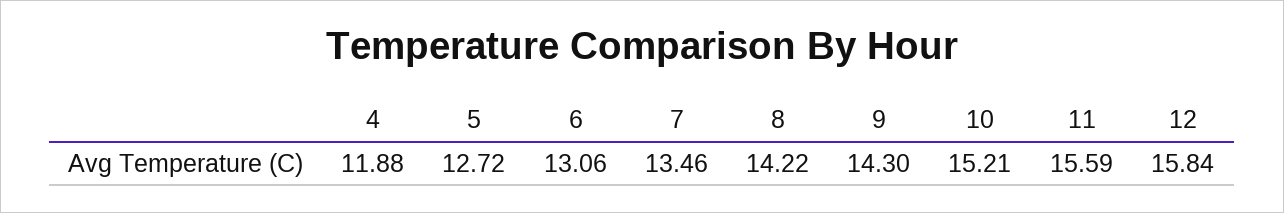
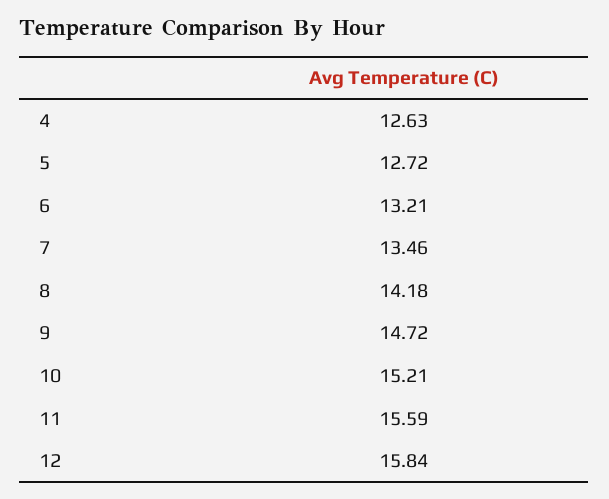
  {
-   "4": 11.88,
+   "4": 12.63,
    "5": 12.72,
-   "6": 13.06,
+   "6": 13.21,
    "7": 13.46,
-   "8": 14.22,
+   "8": 14.18,
-   "9": 14.3,
+   "9": 14.72,
    "10": 15.21,
    "11": 15.59,
    "12": 15.84
  }

